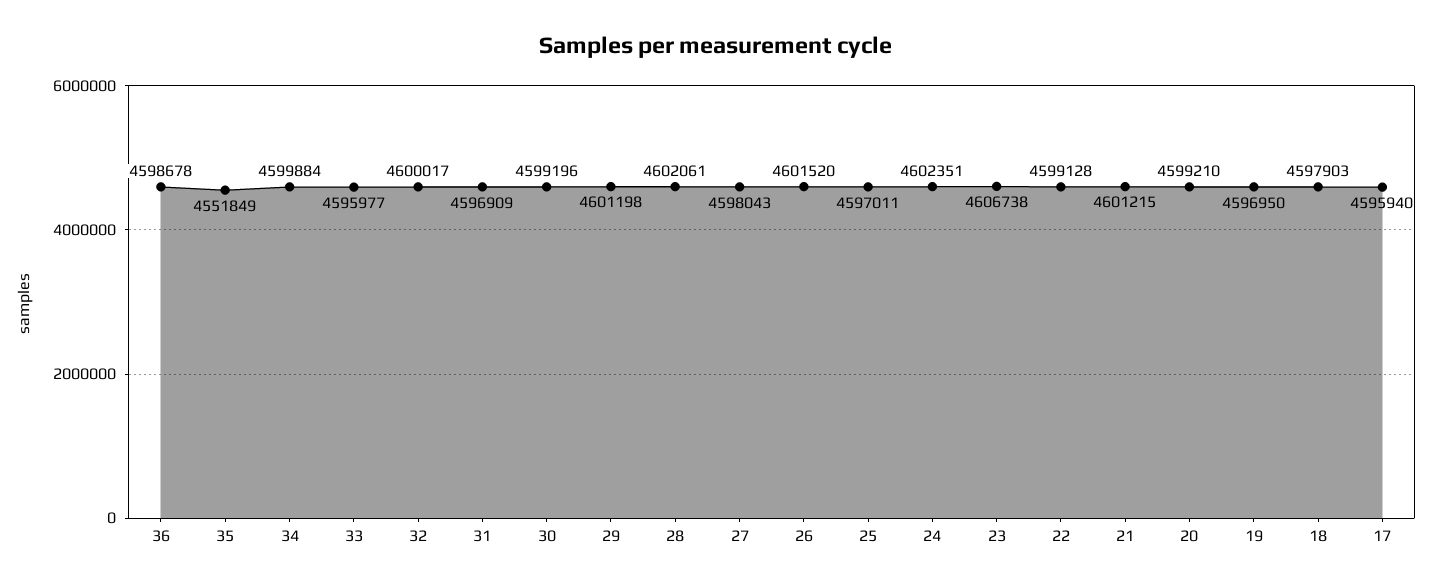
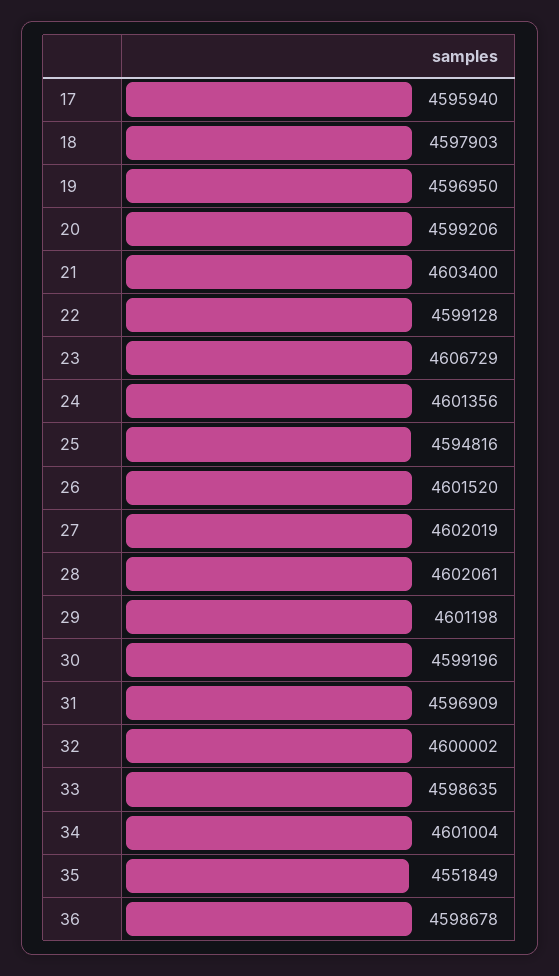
  {
    "36": 4598678,
    "35": 4551849,
-   "34": 4599884,
+   "34": 4601004,
-   "33": 4595977,
+   "33": 4598635,
-   "32": 4600017,
+   "32": 4600002,
    "31": 4596909,
    "30": 4599196,
    "29": 4601198,
    "28": 4602061,
-   "27": 4598043,
+   "27": 4602019,
    "26": 4601520,
-   "25": 4597011,
+   "25": 4594816,
-   "24": 4602351,
+   "24": 4601356,
-   "23": 4606738,
+   "23": 4606729,
    "22": 4599128,
-   "21": 4601215,
+   "21": 4603400,
-   "20": 4599210,
+   "20": 4599206,
    "19": 4596950,
    "18": 4597903,
    "17": 4595940
  }

